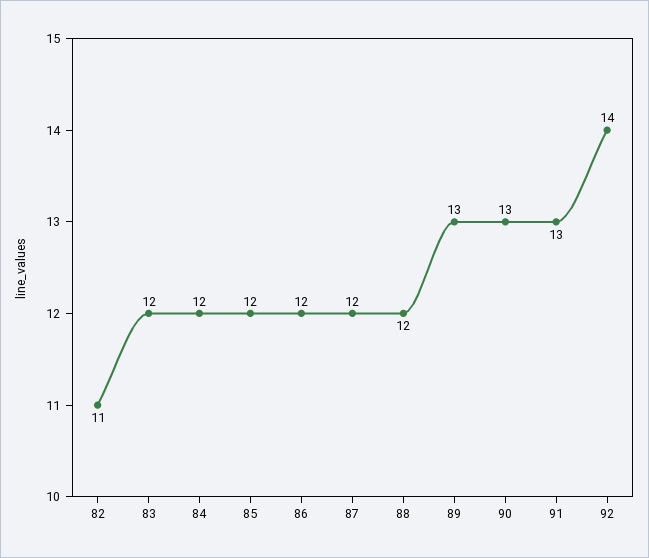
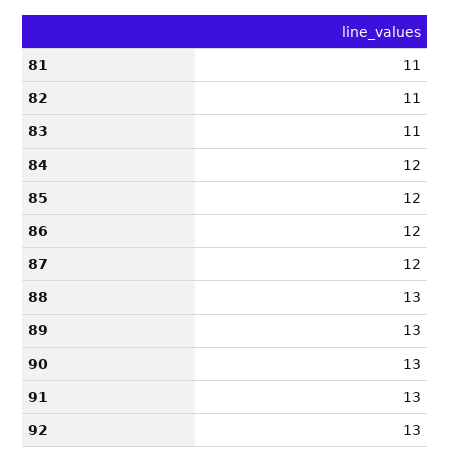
  {
    "82": 11,
-   "83": 12,
+   "83": 11,
    "84": 12,
    "85": 12,
    "86": 12,
    "87": 12,
-   "88": 12,
+   "88": 13,
    "89": 13,
    "90": 13,
    "91": 13,
-   "92": 14
+   "92": 13,
+   "81": 11
  }

